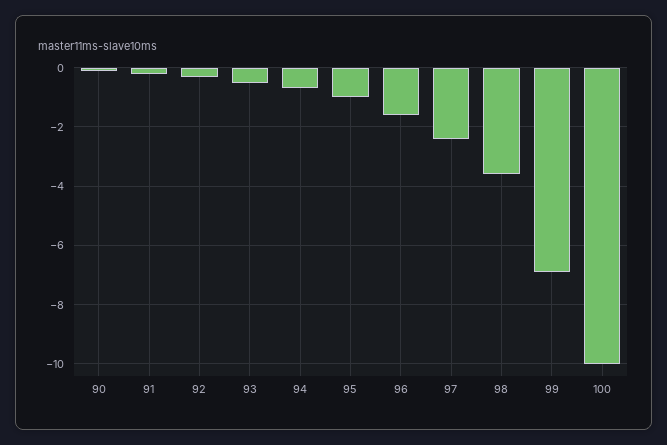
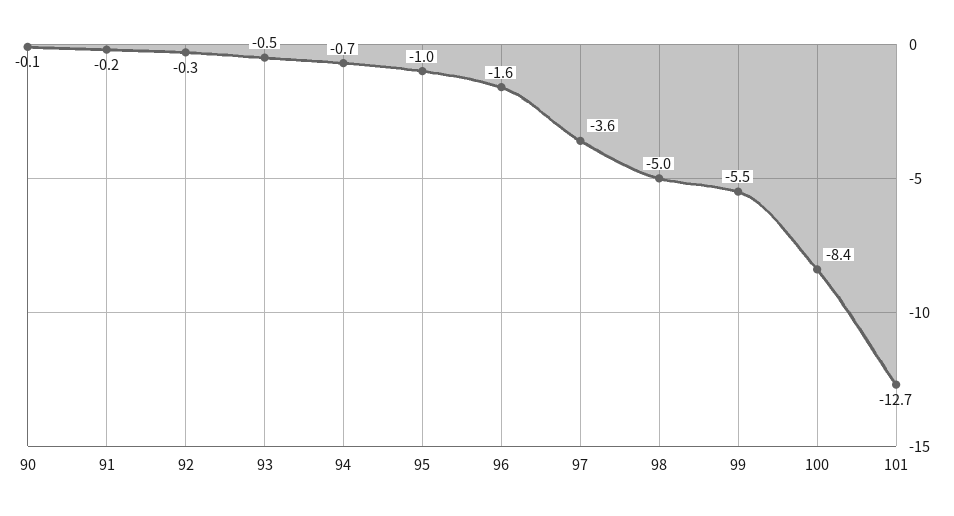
  {
    "90": -0.1,
    "91": -0.2,
    "92": -0.3,
    "93": -0.5,
    "94": -0.7,
    "95": -1,
    "96": -1.6,
-   "97": -2.5,
+   "97": -3.6,
-   "98": -3.5,
+   "98": -5,
-   "99": -7,
+   "99": -5.5,
-   "100": -10
+   "100": -8.4,
+   "101": -12.7
  }

